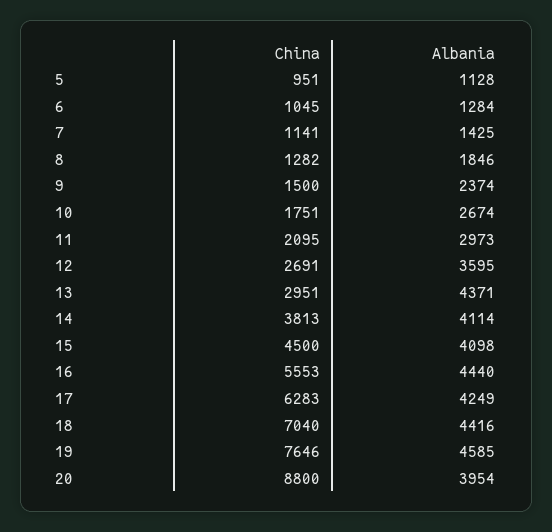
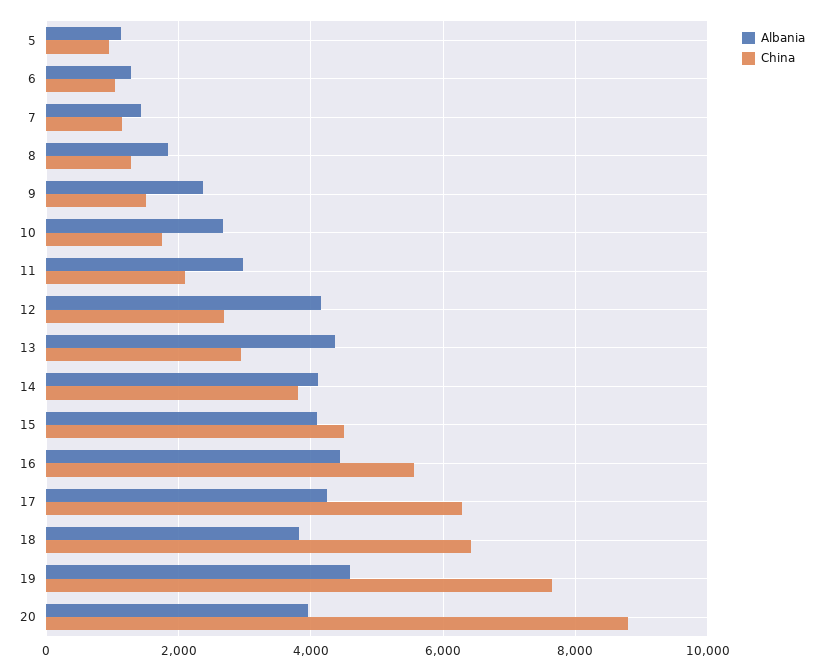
  {
    "China": {
      "5": 951,
      "6": 1045,
      "7": 1141,
      "8": 1282,
      "9": 1500,
      "10": 1751,
      "11": 2095,
      "12": 2691,
      "13": 2951,
      "14": 3813,
      "15": 4500,
      "16": 5553,
      "17": 6283,
-     "18": 7040,
+     "18": 6400,
      "19": 7646,
      "20": 8800
    },
    "Albania": {
      "5": 1128,
      "6": 1284,
      "7": 1425,
      "8": 1846,
      "9": 2374,
      "10": 2674,
      "11": 2973,
-     "12": 3595,
+     "12": 4200,
      "13": 4371,
      "14": 4114,
      "15": 4098,
      "16": 4440,
      "17": 4249,
-     "18": 4416,
+     "18": 3800,
      "19": 4585,
      "20": 3954
    }
  }

